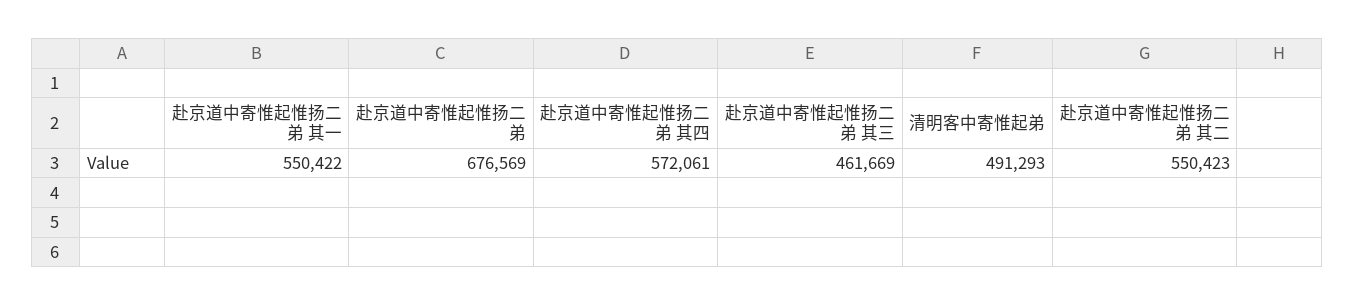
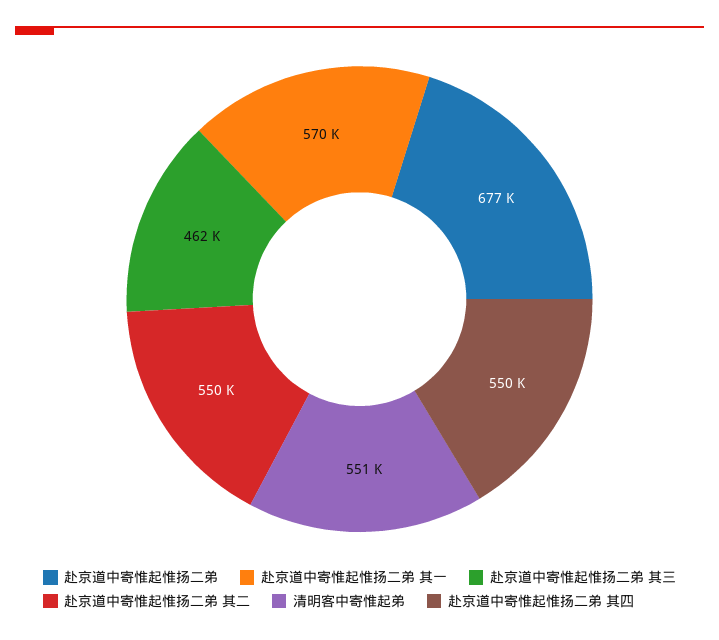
  {
-   "赴京道中寄惟起惟扬二弟 其一": 550422,
+   "赴京道中寄惟起惟扬二弟 其一": 570000,
    "赴京道中寄惟起惟扬二弟": 676569,
-   "赴京道中寄惟起惟扬二弟 其四": 572061,
+   "赴京道中寄惟起惟扬二弟 其四": 550000,
    "赴京道中寄惟起惟扬二弟 其三": 461669,
-   "清明客中寄惟起弟": 491293,
+   "清明客中寄惟起弟": 551000,
    "赴京道中寄惟起惟扬二弟 其二": 550423
  }

